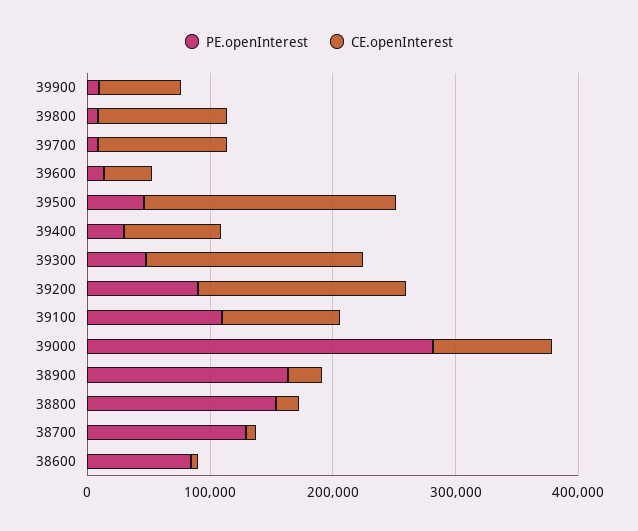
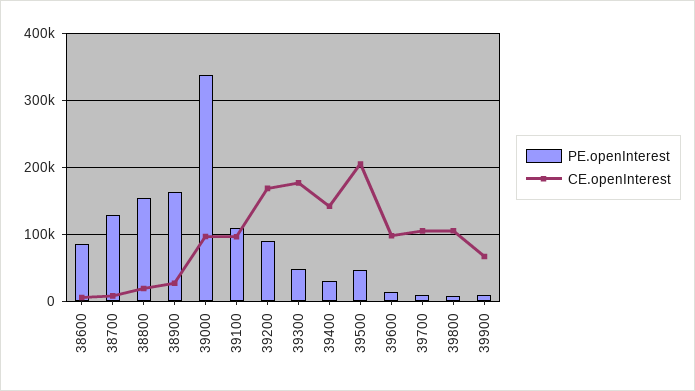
  {
    "PE.openInterest": {
      "39900": 10000,
      "39800": 10000,
      "39700": 10000,
      "39600": 10000,
      "39500": 50000,
      "39400": 30000,
      "39300": 50000,
      "39200": 90000,
      "39100": 110000,
-     "39000": 280000,
+     "39000": 340000,
      "38900": 160000,
      "38800": 150000,
      "38700": 130000,
      "38600": 80000
    },
    "CE.openInterest": {
      "39900": 70000,
      "39800": 110000,
      "39700": 110000,
-     "39600": 40000,
+     "39600": 100000,
      "39500": 210000,
-     "39400": 80000,
+     "39400": 140000,
      "39300": 180000,
      "39200": 170000,
      "39100": 100000,
      "39000": 100000,
      "38900": 30000,
      "38800": 20000,
      "38700": 10000,
      "38600": 10000
    }
  }

